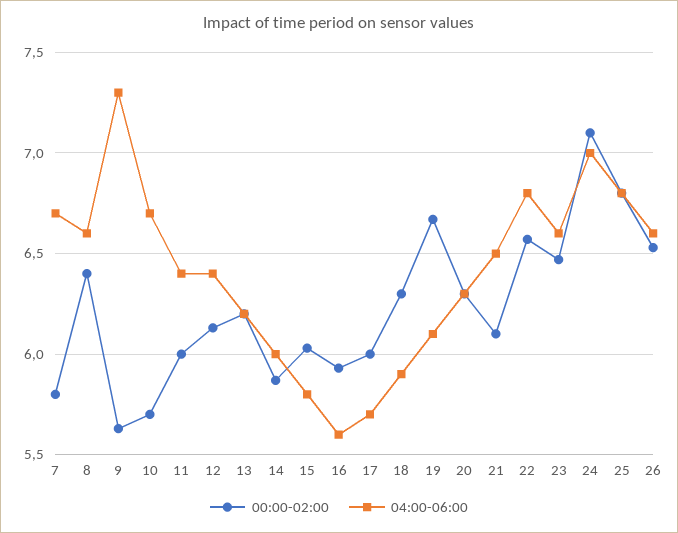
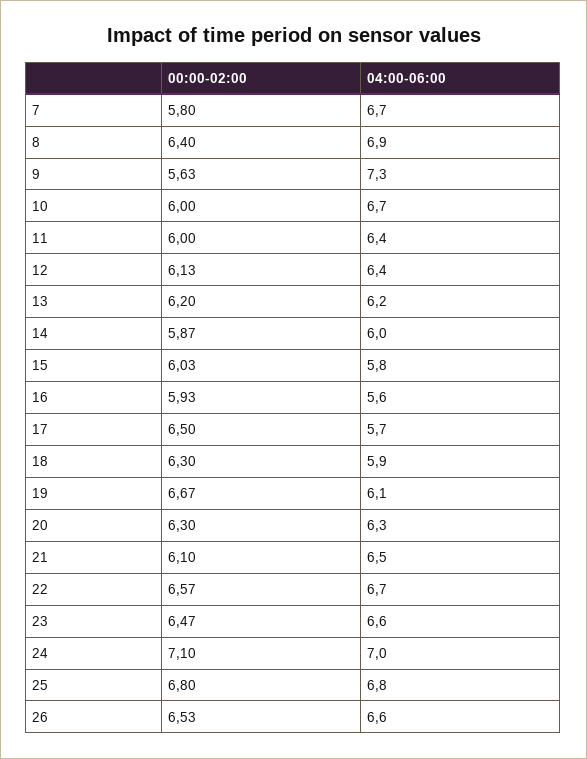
  {
    "00:00-02:00": {
      "7": 5.8,
      "8": 6.4,
      "9": 5.63,
-     "10": 5.7,
+     "10": 6,
      "11": 6,
      "12": 6.13,
      "13": 6.2,
      "14": 5.87,
      "15": 6.03,
      "16": 5.93,
-     "17": 6,
+     "17": 6.5,
      "18": 6.3,
      "19": 6.67,
      "20": 6.3,
      "21": 6.1,
      "22": 6.57,
      "23": 6.47,
      "24": 7.1,
      "25": 6.8,
      "26": 6.53
    },
    "04:00-06:00": {
      "7": 6.7,
-     "8": 6.6,
+     "8": 6.9,
      "9": 7.3,
      "10": 6.7,
      "11": 6.4,
      "12": 6.4,
      "13": 6.2,
      "14": 6,
      "15": 5.8,
      "16": 5.6,
      "17": 5.7,
      "18": 5.9,
      "19": 6.1,
      "20": 6.3,
      "21": 6.5,
-     "22": 6.8,
+     "22": 6.7,
      "23": 6.6,
      "24": 7,
      "25": 6.8,
      "26": 6.6
    }
  }

